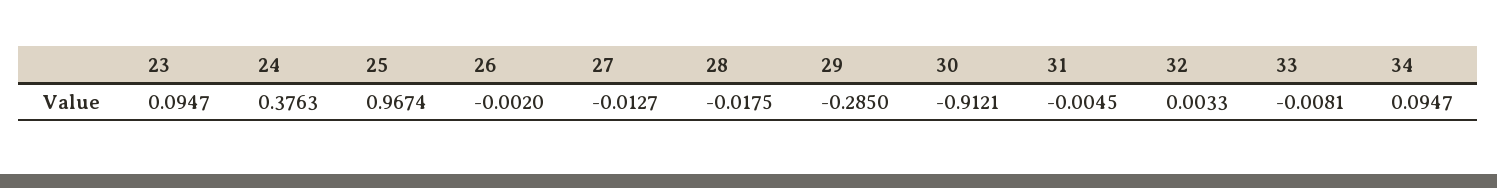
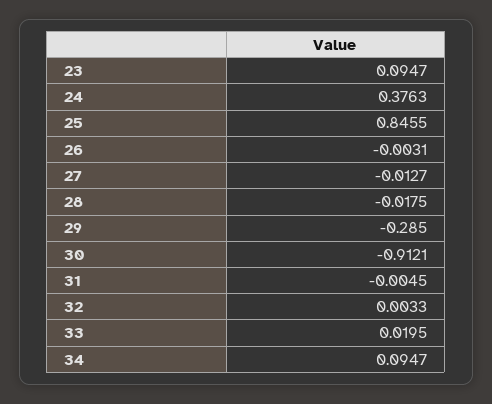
  {
    "23": 0.0947,
    "24": 0.3763,
-   "25": 0.9674,
+   "25": 0.8455,
-   "26": -0.002,
+   "26": -0.0031,
    "27": -0.0127,
    "28": -0.0175,
    "29": -0.285,
    "30": -0.9121,
    "31": -0.0045,
    "32": 0.0033,
-   "33": -0.0081,
+   "33": 0.0195,
    "34": 0.0947
  }

